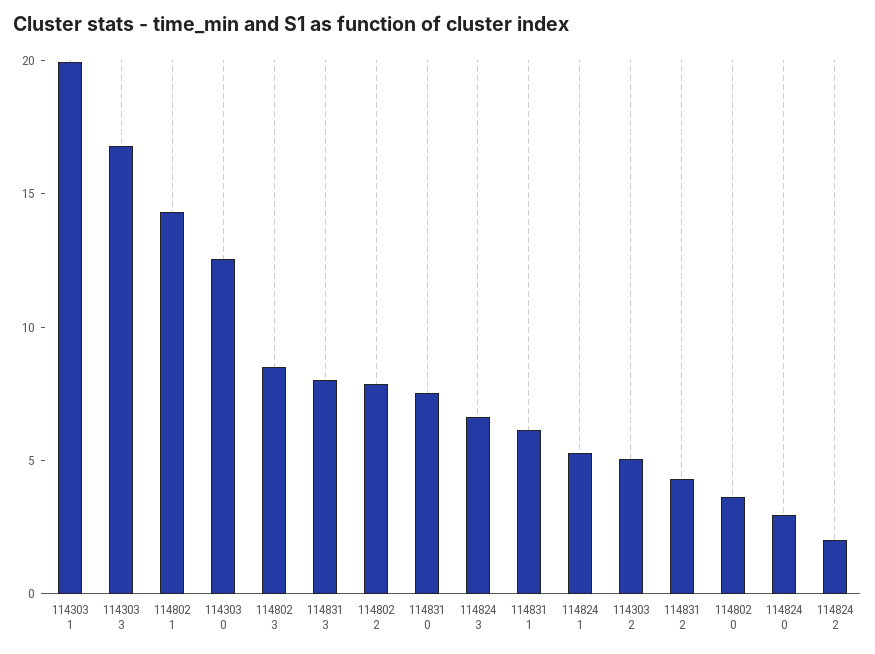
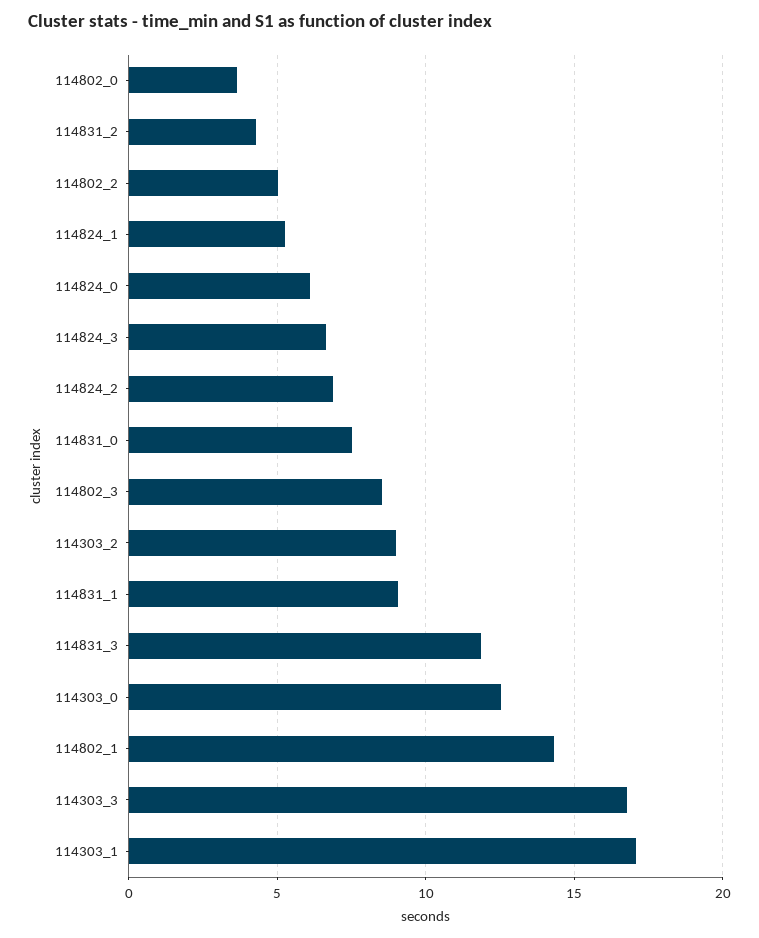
  {
-   "114303 1": 20,
+   "114303 1": 17,
    "114303 3": 17,
    "114802 1": 14.5,
    "114303 0": 12.5,
    "114802 3": 8.5,
-   "114831 3": 8,
+   "114831 3": 12,
-   "114802 2": 8,
+   "114802 2": 5,
    "114831 0": 7.5,
    "114824 3": 6.5,
-   "114831 1": 6,
+   "114831 1": 9,
    "114824 1": 5.5,
-   "114303 2": 5,
+   "114303 2": 9,
    "114831 2": 4.5,
    "114802 0": 3.5,
-   "114824 0": 3,
+   "114824 0": 6,
-   "114824 2": 2
+   "114824 2": 7
  }

